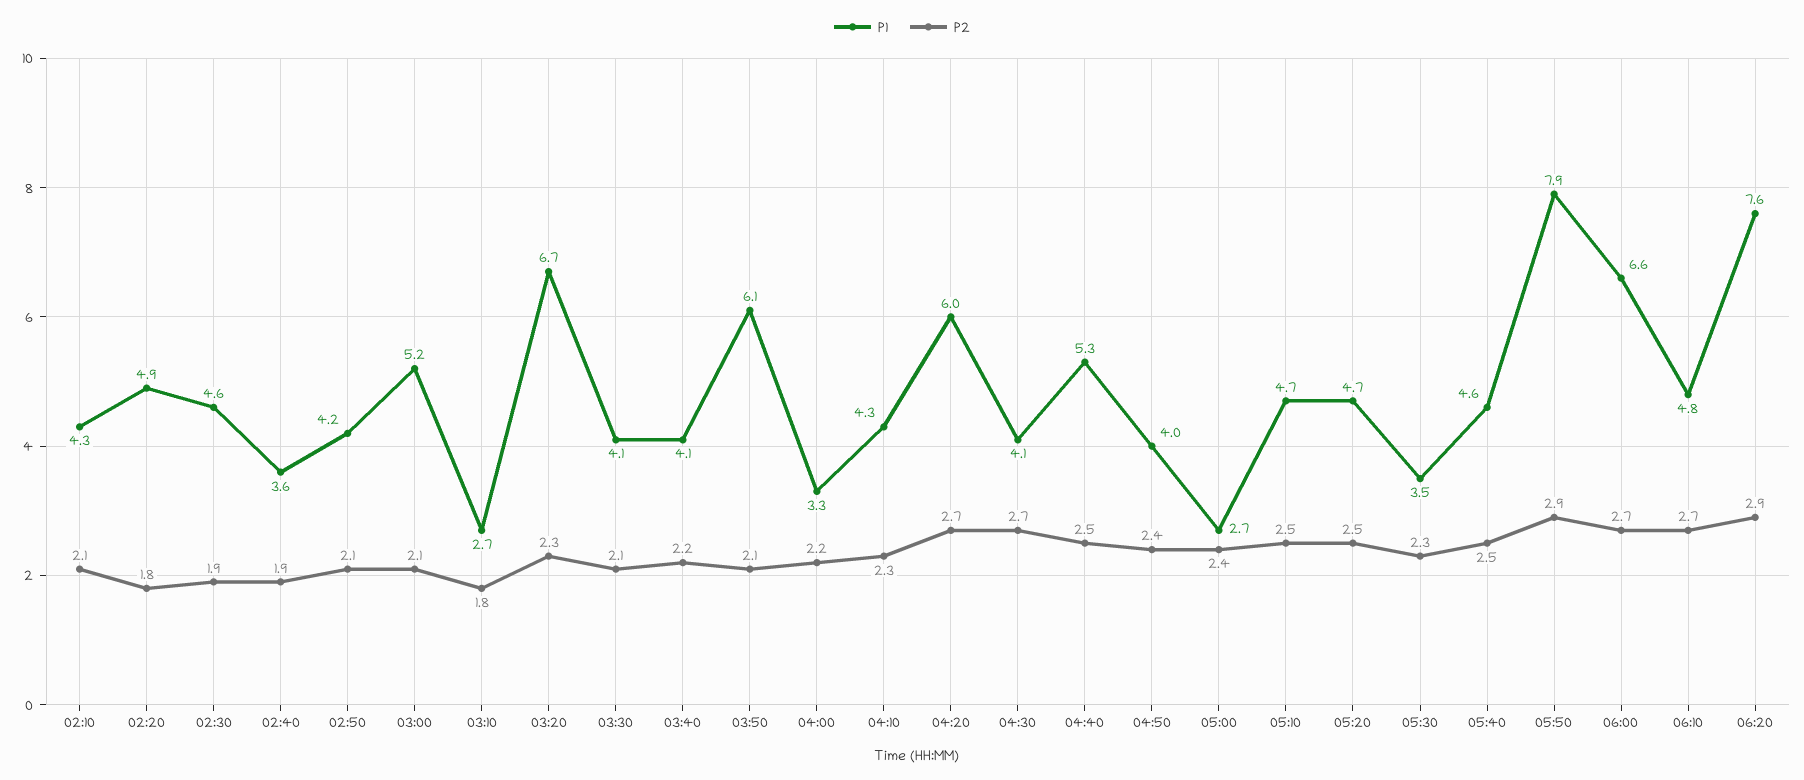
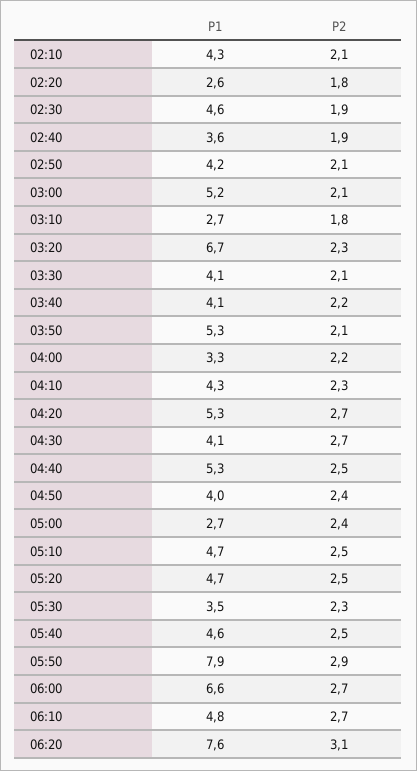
  {
    "P1": {
      "02:10": 4.3,
-     "02:20": 4.9,
+     "02:20": 2.6,
      "02:30": 4.6,
      "02:40": 3.6,
      "02:50": 4.2,
      "03:00": 5.2,
      "03:10": 2.7,
      "03:20": 6.7,
      "03:30": 4.1,
      "03:40": 4.1,
-     "03:50": 6.1,
+     "03:50": 5.3,
      "04:00": 3.3,
      "04:10": 4.3,
-     "04:20": 6,
+     "04:20": 5.3,
      "04:30": 4.1,
      "04:40": 5.3,
      "04:50": 4,
      "05:00": 2.7,
      "05:10": 4.7,
      "05:20": 4.7,
      "05:30": 3.5,
      "05:40": 4.6,
      "05:50": 7.9,
      "06:00": 6.6,
      "06:10": 4.8,
      "06:20": 7.6
    },
    "P2": {
      "02:10": 2.1,
      "02:20": 1.8,
      "02:30": 1.9,
      "02:40": 1.9,
      "02:50": 2.1,
      "03:00": 2.1,
      "03:10": 1.8,
      "03:20": 2.3,
      "03:30": 2.1,
      "03:40": 2.2,
      "03:50": 2.1,
      "04:00": 2.2,
      "04:10": 2.3,
      "04:20": 2.7,
      "04:30": 2.7,
      "04:40": 2.5,
      "04:50": 2.4,
      "05:00": 2.4,
      "05:10": 2.5,
      "05:20": 2.5,
      "05:30": 2.3,
      "05:40": 2.5,
      "05:50": 2.9,
      "06:00": 2.7,
      "06:10": 2.7,
-     "06:20": 2.9
+     "06:20": 3.1
    }
  }

